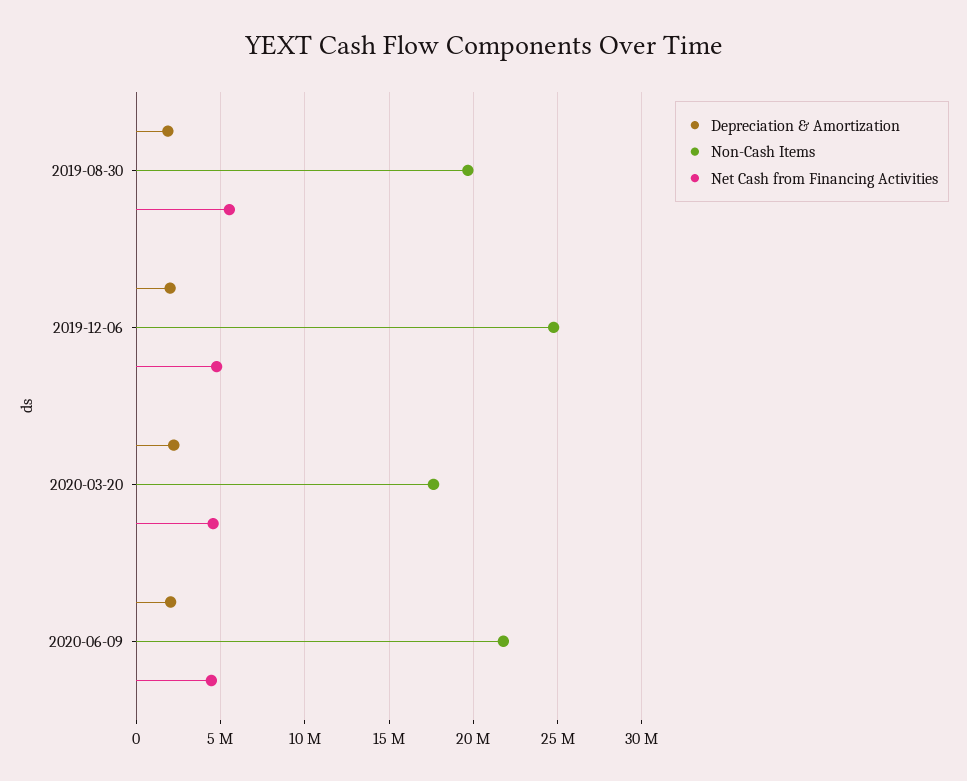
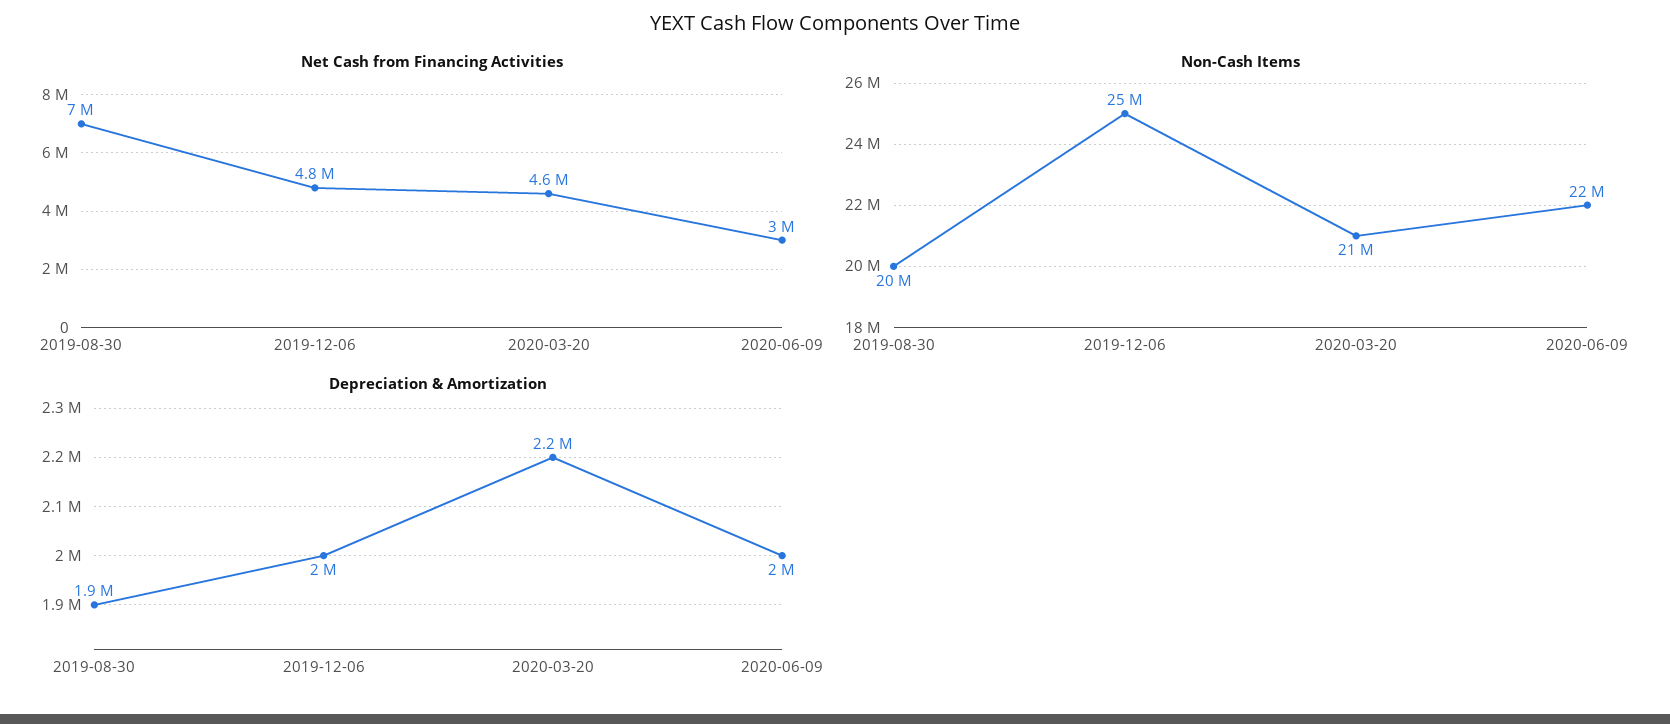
  {
    "Depreciation & Amortization": {
      "2019-08-30": 1900000,
      "2019-12-06": 2000000,
      "2020-03-20": 2200000,
      "2020-06-09": 2000000
    },
    "Non-Cash Items": {
      "2019-08-30": 20000000,
      "2019-12-06": 25000000,
-     "2020-03-20": 17500000,
+     "2020-03-20": 21000000,
      "2020-06-09": 22000000
    },
    "Net Cash from Financing Activities": {
-     "2019-08-30": 5500000,
+     "2019-08-30": 7000000,
      "2019-12-06": 4800000,
      "2020-03-20": 4600000,
-     "2020-06-09": 4500000
+     "2020-06-09": 3000000
    }
  }

